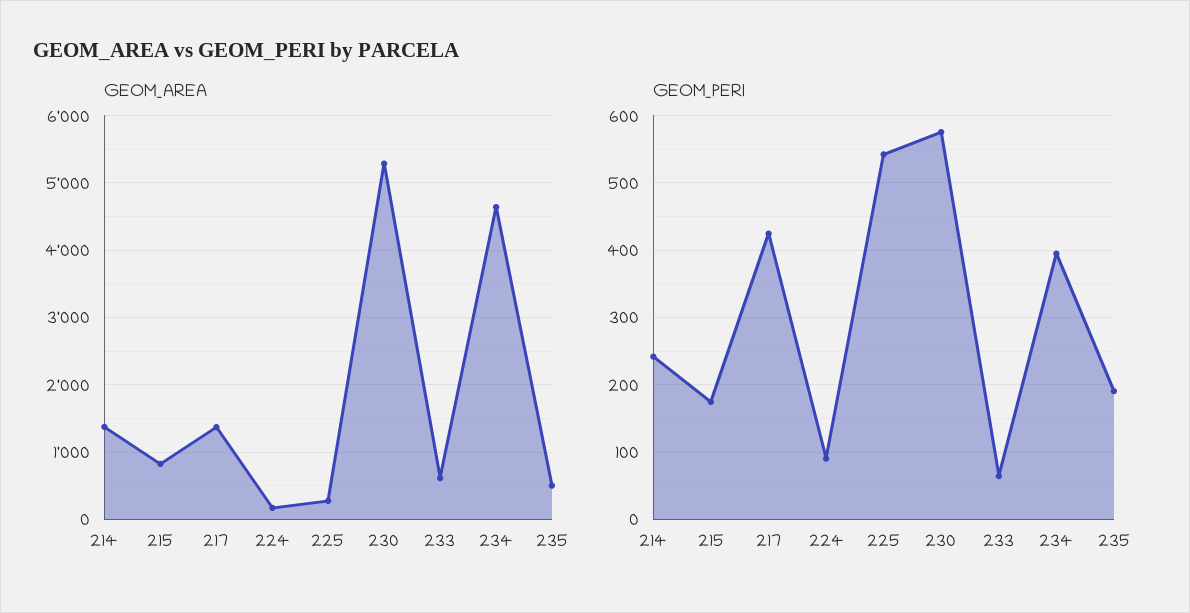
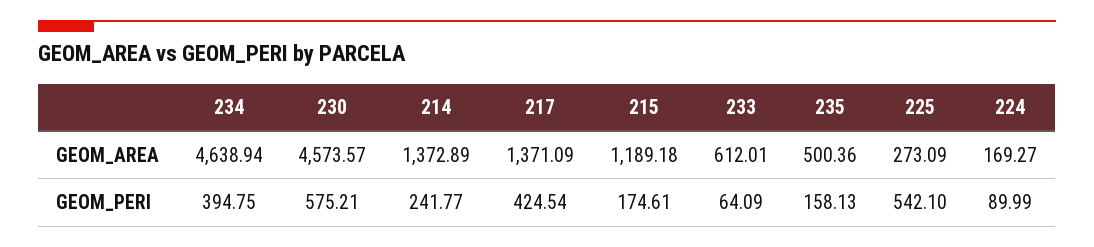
  {
    "GEOM_AREA": {
      "214": 1372.89,
-     "215": 800,
+     "215": 1189.18,
      "217": 1371.09,
      "224": 169.27,
      "225": 273.09,
-     "230": 5300,
+     "230": 4573.57,
      "233": 612.01,
      "234": 4638.94,
      "235": 500.36
    },
    "GEOM_PERI": {
      "214": 241.77,
      "215": 174.61,
      "217": 424.54,
      "224": 89.99,
      "225": 542.1,
      "230": 575.21,
      "233": 64.09,
      "234": 394.75,
-     "235": 190
+     "235": 158.13
    }
  }

